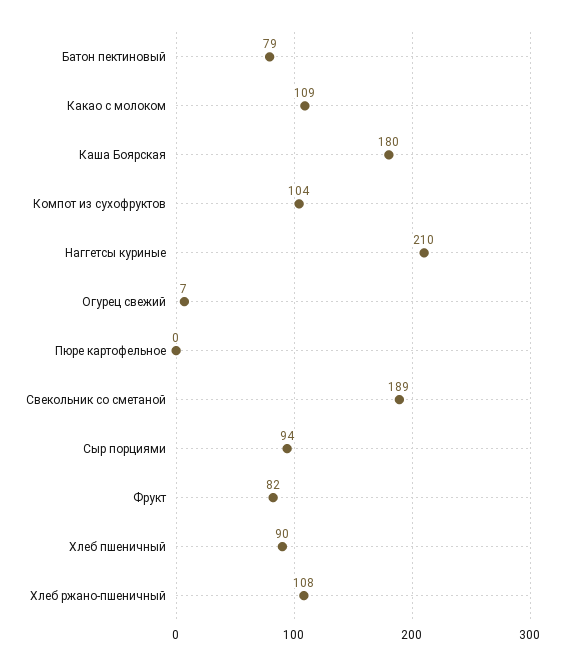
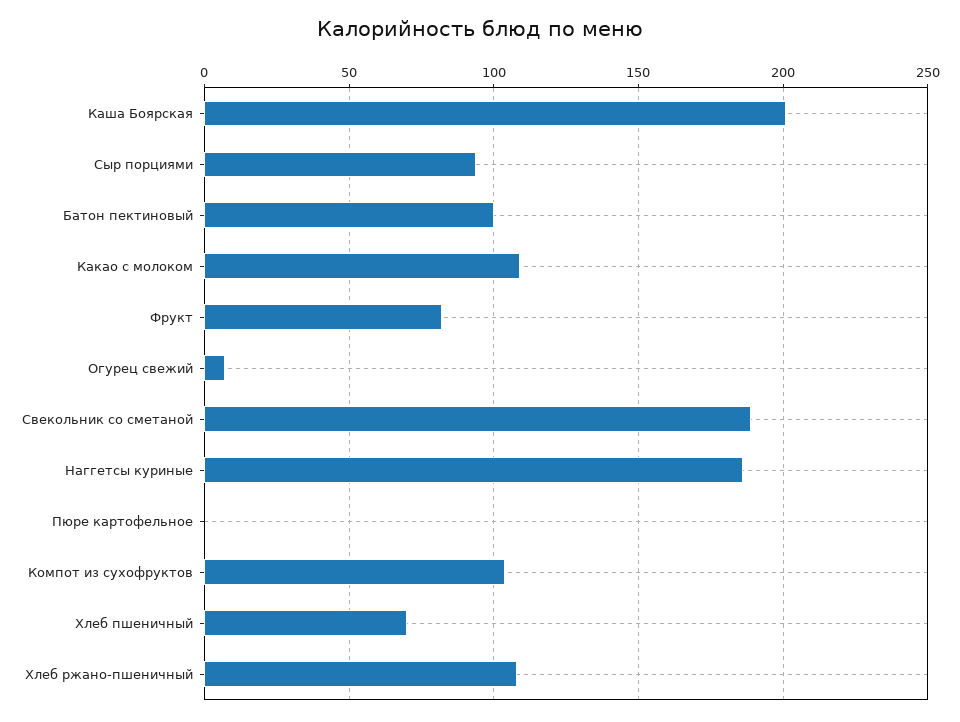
  {
-   "Батон пектиновый": 79,
+   "Батон пектиновый": 100,
    "Какао с молоком": 109,
-   "Каша Боярская": 180,
+   "Каша Боярская": 200,
    "Компот из сухофруктов": 104,
-   "Наггетсы куриные": 210,
+   "Наггетсы куриные": 185,
    "Огурец свежий": 7,
    "Пюре картофельное": 0,
    "Свекольник со сметаной": 189,
    "Сыр порциями": 94,
    "Фрукт": 82,
-   "Хлеб пшеничный": 90,
+   "Хлеб пшеничный": 70,
    "Хлеб ржано-пшеничный": 108
  }

